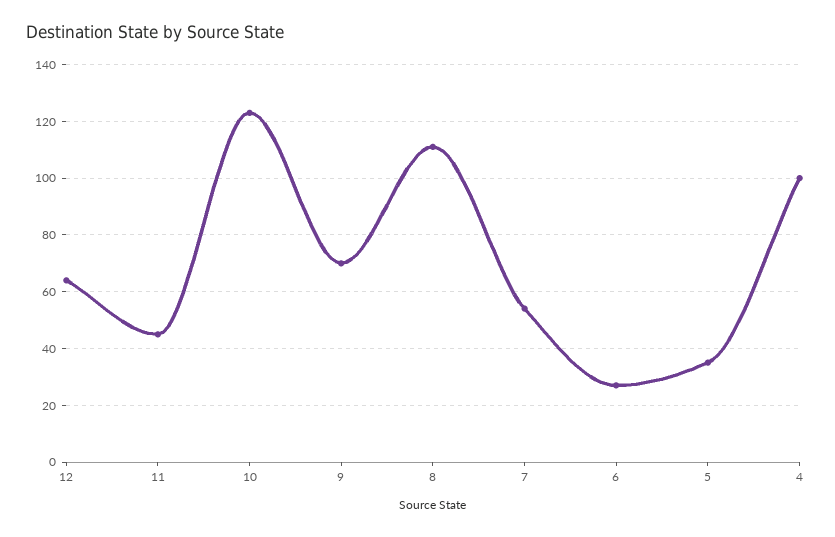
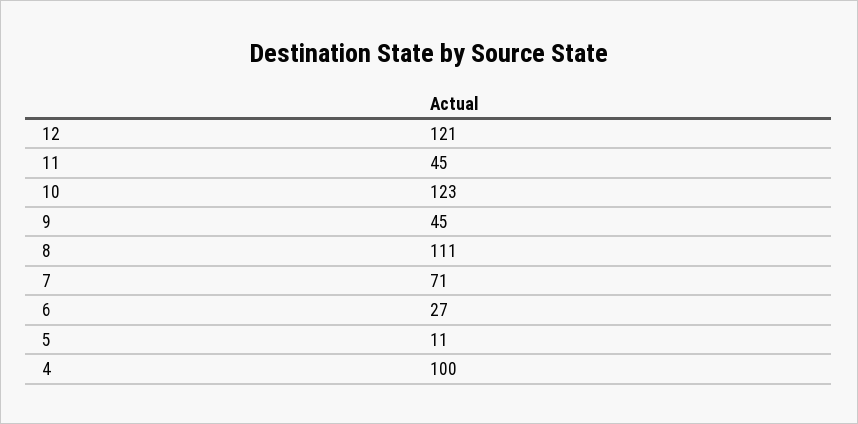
  {
-   "12": 65,
+   "12": 121,
    "11": 45,
    "10": 123,
-   "9": 70,
+   "9": 45,
    "8": 111,
-   "7": 55,
+   "7": 71,
    "6": 27,
-   "5": 35,
+   "5": 11,
    "4": 100
  }

